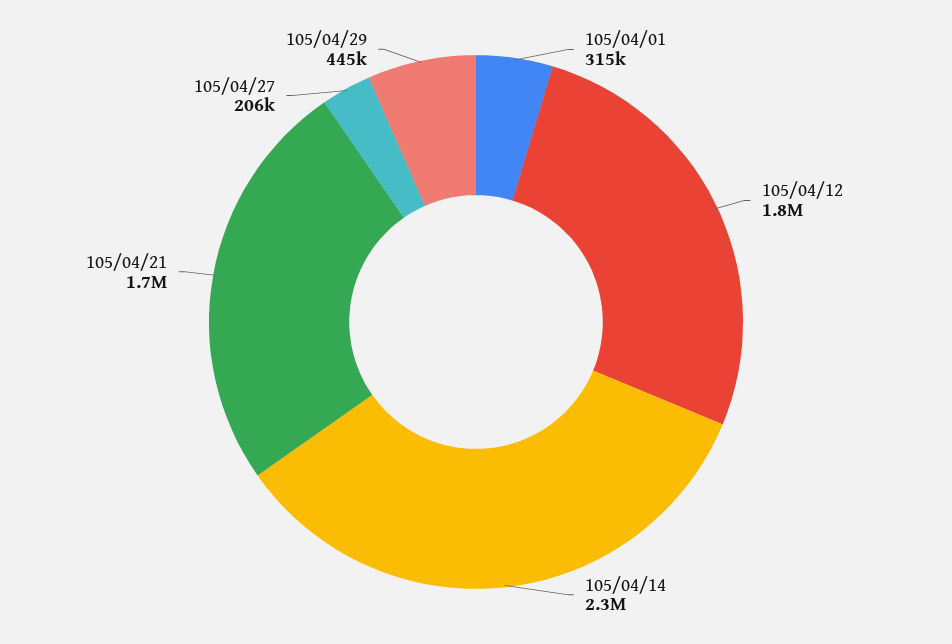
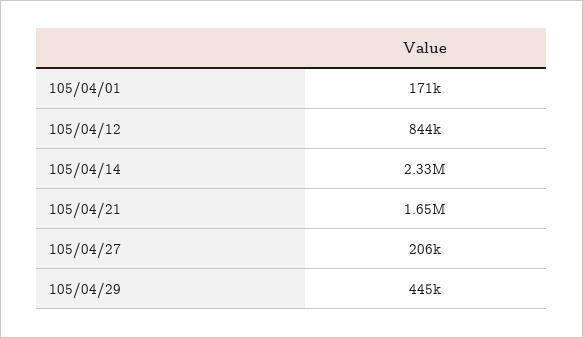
  {
-   "105/04/01": 315000,
+   "105/04/01": 171000,
-   "105/04/12": 1800000,
+   "105/04/12": 844000,
    "105/04/14": 2330000,
    "105/04/21": 1650000,
    "105/04/27": 206000,
    "105/04/29": 445000
  }

